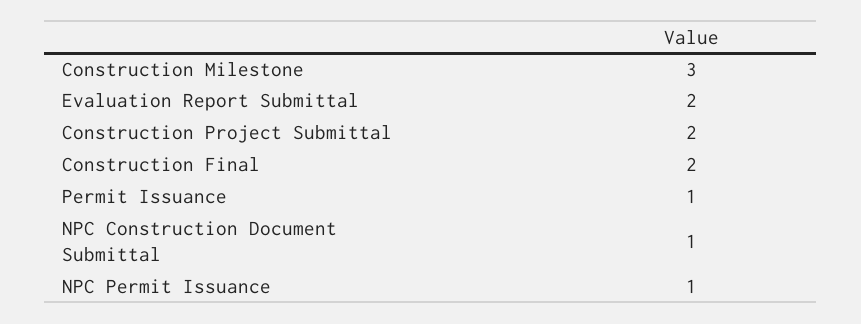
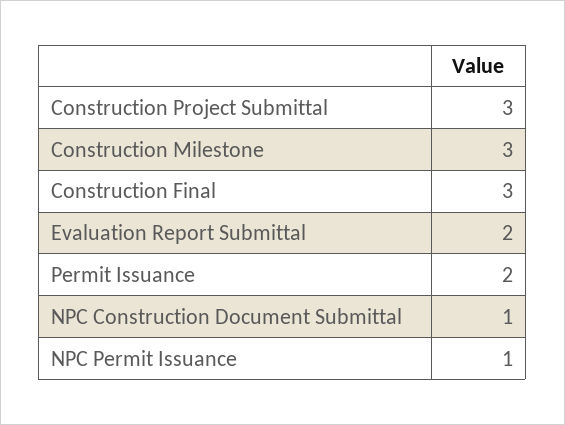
  {
    "Construction Milestone": 3,
    "Evaluation Report Submittal": 2,
-   "Construction Project Submittal": 2,
+   "Construction Project Submittal": 3,
-   "Construction Final": 2,
+   "Construction Final": 3,
-   "Permit Issuance": 1,
+   "Permit Issuance": 2,
    "NPC Construction Document Submittal": 1,
    "NPC Permit Issuance": 1
  }

